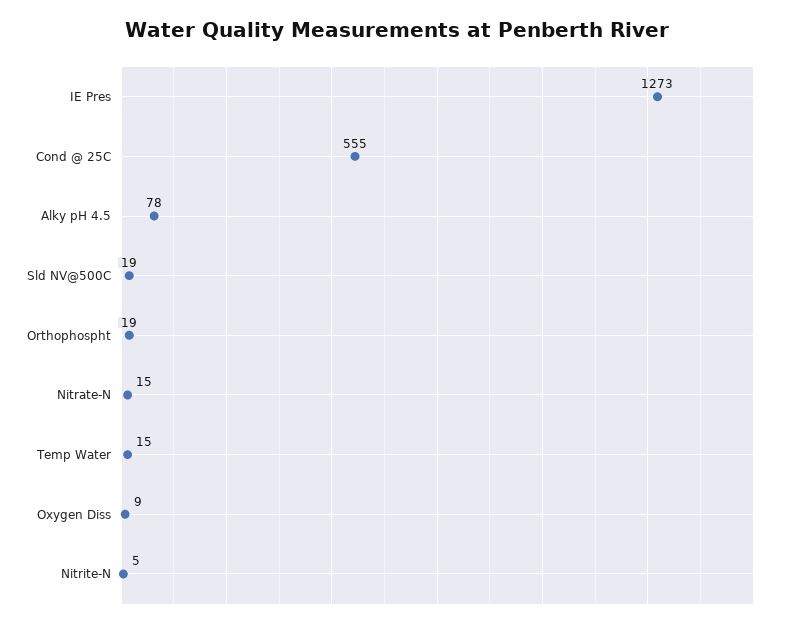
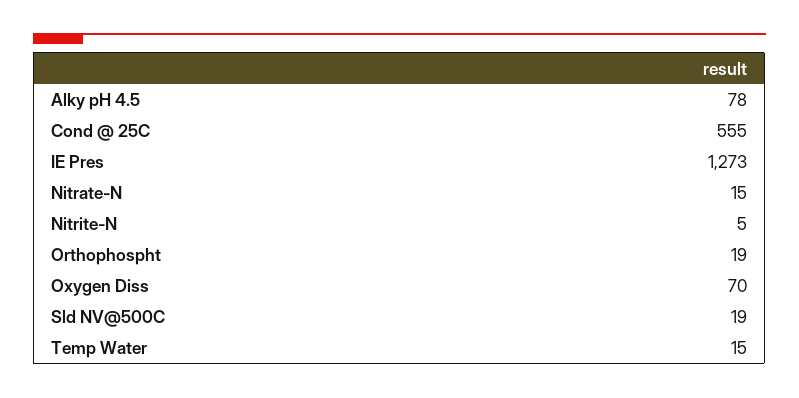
  {
    "IE Pres": 1273,
    "Cond @ 25C": 555,
    "Alky pH 4.5": 78,
    "Sld NV@500C": 19,
    "Orthophospht": 19,
    "Nitrate-N": 15,
    "Temp Water": 15,
-   "Oxygen Diss": 9,
+   "Oxygen Diss": 70,
    "Nitrite-N": 5
  }

